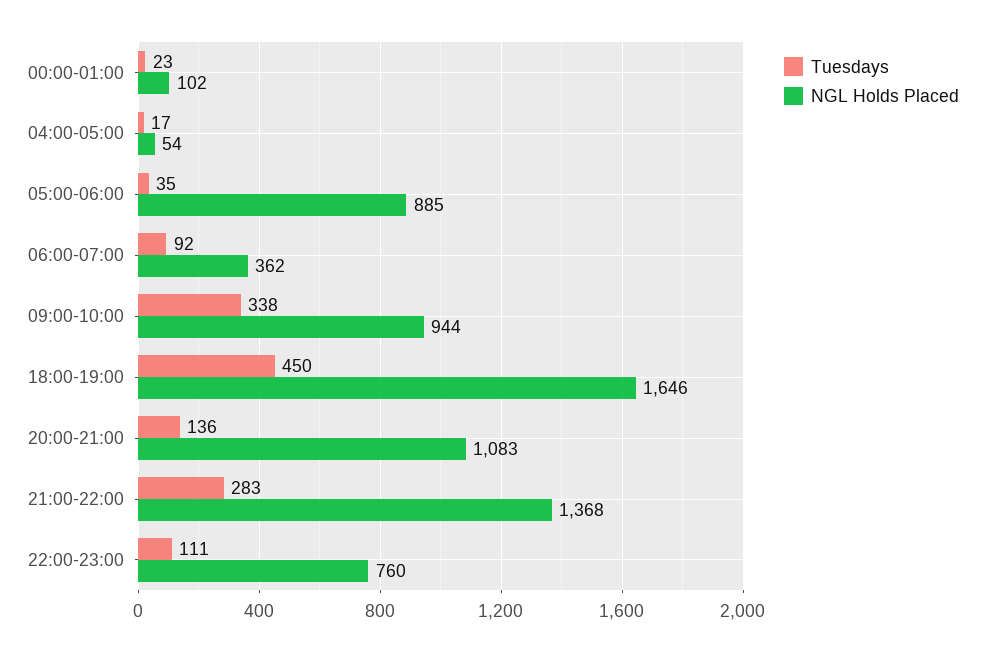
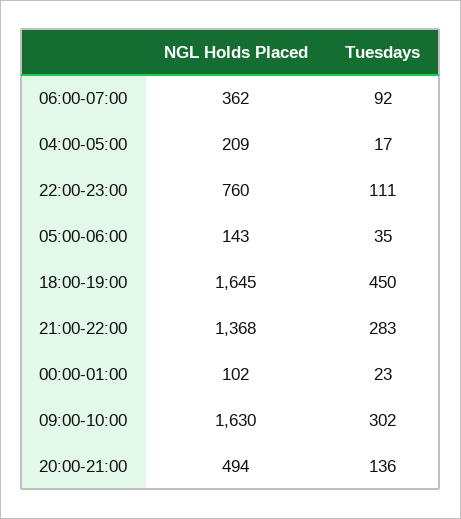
  {
    "Tuesdays": {
      "00:00-01:00": 23,
      "04:00-05:00": 17,
      "05:00-06:00": 35,
      "06:00-07:00": 92,
-     "09:00-10:00": 338,
+     "09:00-10:00": 302,
      "18:00-19:00": 450,
      "20:00-21:00": 136,
      "21:00-22:00": 283,
      "22:00-23:00": 111
    },
    "NGL Holds Placed": {
      "00:00-01:00": 102,
-     "04:00-05:00": 54,
+     "04:00-05:00": 209,
-     "05:00-06:00": 885,
+     "05:00-06:00": 143,
      "06:00-07:00": 362,
-     "09:00-10:00": 944,
+     "09:00-10:00": 1630,
-     "18:00-19:00": 1646,
+     "18:00-19:00": 1645,
-     "20:00-21:00": 1083,
+     "20:00-21:00": 494,
      "21:00-22:00": 1368,
      "22:00-23:00": 760
    }
  }

